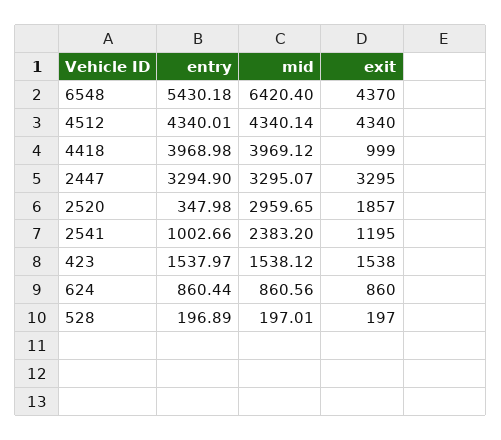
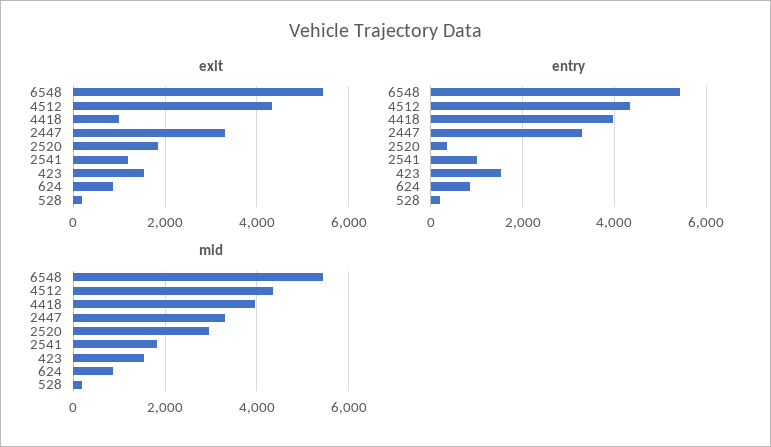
  {
    "entry": {
      "6548": 5430.18,
      "4512": 4340.01,
      "4418": 3968.98,
      "2447": 3294.9,
      "2520": 347.98,
      "2541": 1002.66,
      "423": 1537.97,
      "624": 860.44,
      "528": 196.89
    },
    "mid": {
-     "6548": 6420.4,
+     "6548": 5400,
      "4512": 4340.14,
      "4418": 3969.12,
      "2447": 3295.07,
      "2520": 2959.65,
-     "2541": 2383.2,
+     "2541": 1800,
      "423": 1538.12,
      "624": 860.56,
      "528": 197.01
    },
    "exit": {
-     "6548": 4370,
+     "6548": 5400,
      "4512": 4340,
      "4418": 999,
      "2447": 3295,
      "2520": 1857,
      "2541": 1195,
      "423": 1538,
      "624": 860,
      "528": 197
    }
  }

